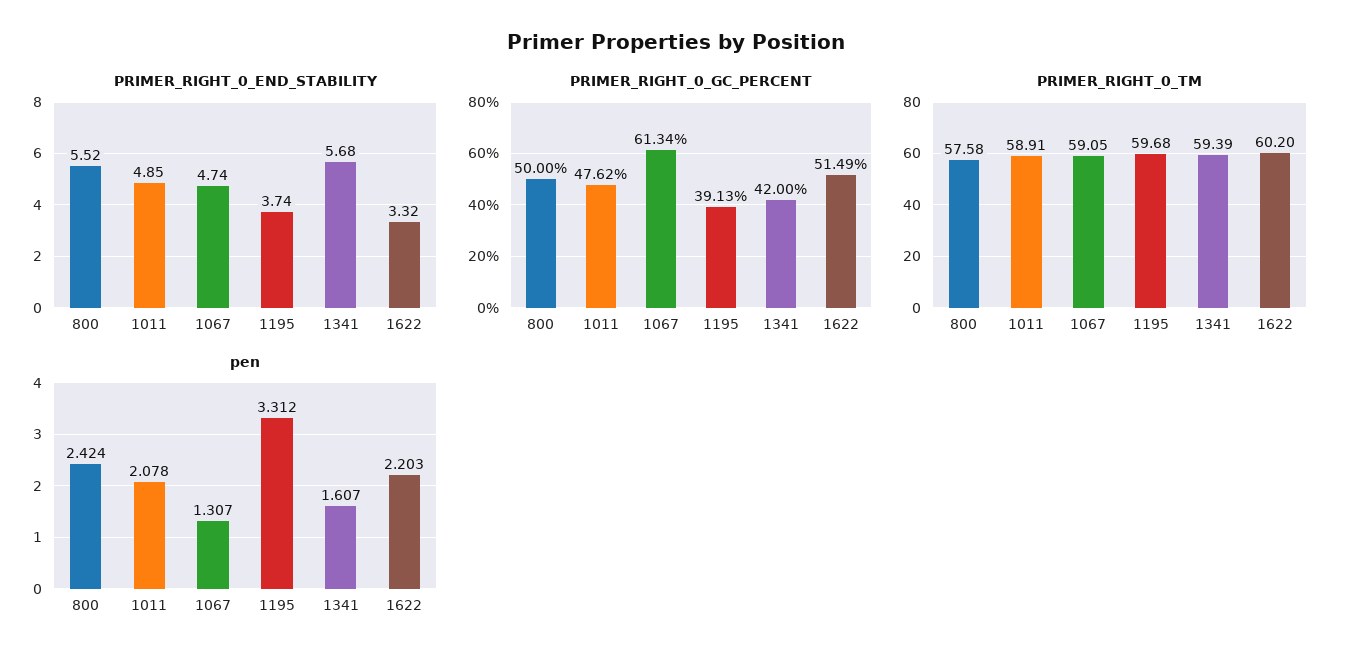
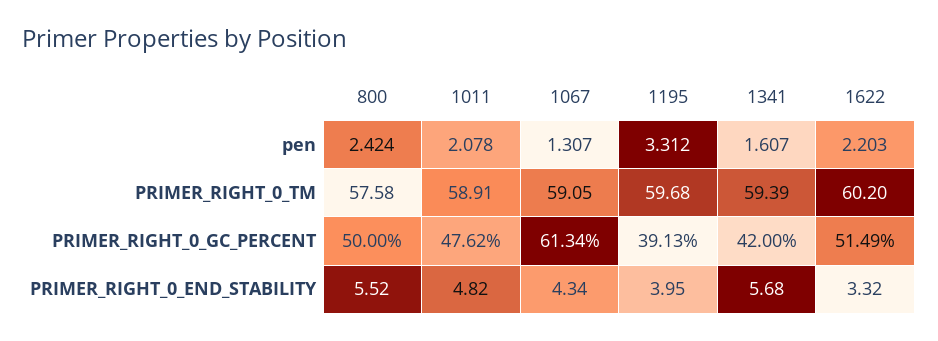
  {
    "PRIMER_RIGHT_0_END_STABILITY": {
      "800": 5.52,
-     "1011": 4.85,
+     "1011": 4.82,
-     "1067": 4.74,
+     "1067": 4.34,
-     "1195": 3.74,
+     "1195": 3.95,
      "1341": 5.68,
      "1622": 3.32
    },
    "PRIMER_RIGHT_0_GC_PERCENT": {
      "800": 50,
      "1011": 47.62,
      "1067": 61.34,
      "1195": 39.13,
      "1341": 42,
      "1622": 51.49
    },
    "PRIMER_RIGHT_0_TM": {
      "800": 57.58,
      "1011": 58.91,
      "1067": 59.05,
      "1195": 59.68,
      "1341": 59.39,
      "1622": 60.2
    },
    "pen": {
      "800": 2.424,
      "1011": 2.078,
      "1067": 1.307,
      "1195": 3.312,
      "1341": 1.607,
      "1622": 2.203
    }
  }

